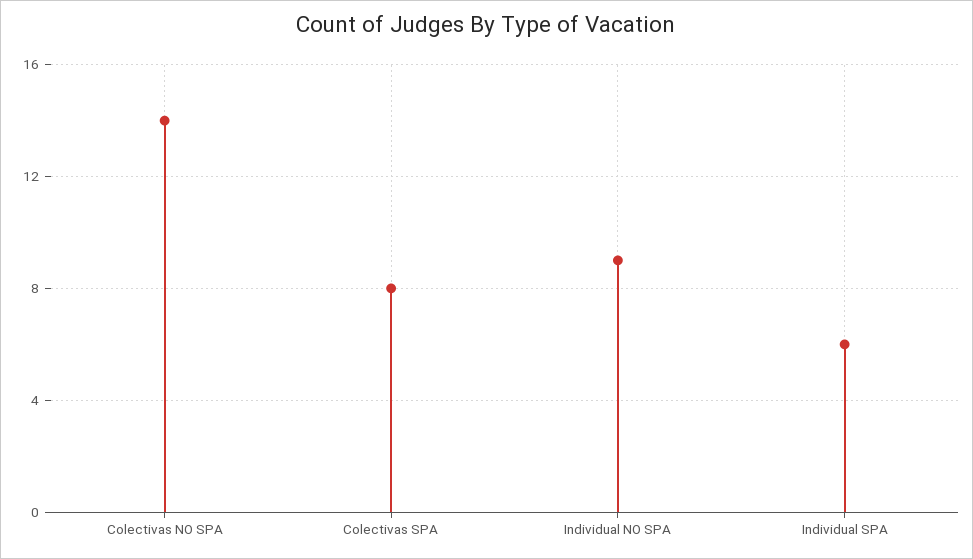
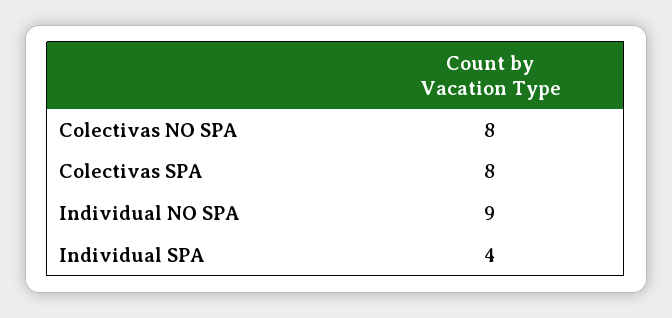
  {
-   "Colectivas NO SPA": 14,
+   "Colectivas NO SPA": 8,
    "Colectivas SPA": 8,
    "Individual NO SPA": 9,
-   "Individual SPA": 6
+   "Individual SPA": 4
  }

